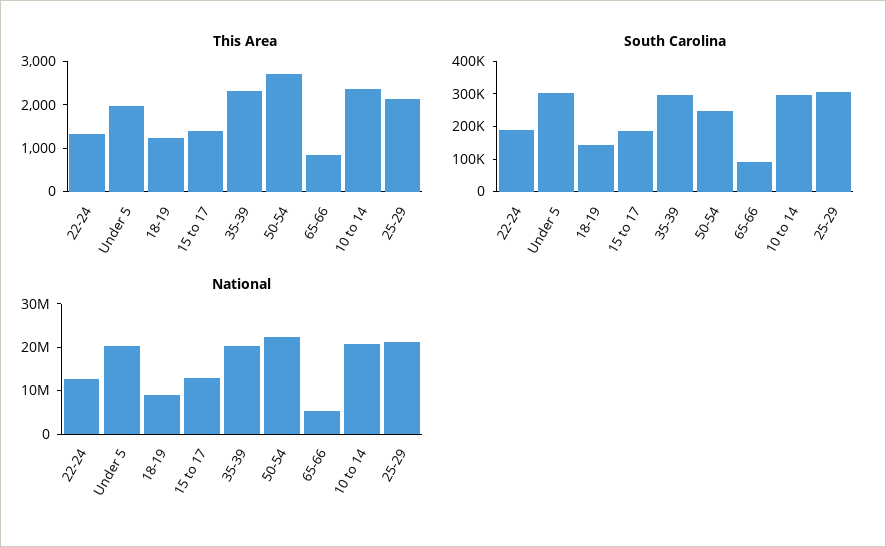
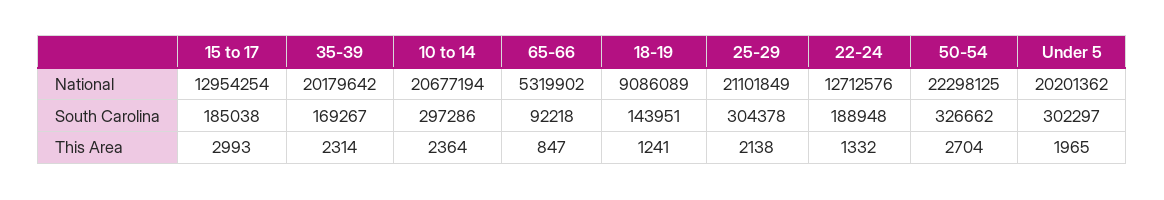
  {
    "This Area": {
      "22-24": 1332,
      "Under 5": 1965,
      "18-19": 1241,
-     "15 to 17": 1400,
+     "15 to 17": 2993,
      "35-39": 2314,
      "50-54": 2704,
      "65-66": 847,
      "10 to 14": 2364,
      "25-29": 2138
    },
    "South Carolina": {
      "22-24": 188948,
      "Under 5": 302297,
      "18-19": 143951,
      "15 to 17": 185038,
-     "35-39": 300000,
+     "35-39": 169267,
-     "50-54": 250000,
+     "50-54": 326662,
      "65-66": 92218,
      "10 to 14": 297286,
      "25-29": 304378
    },
    "National": {
      "22-24": 12712576,
      "Under 5": 20201362,
      "18-19": 9086089,
      "15 to 17": 12954254,
      "35-39": 20179642,
      "50-54": 22298125,
      "65-66": 5319902,
      "10 to 14": 20677194,
      "25-29": 21101849
    }
  }

